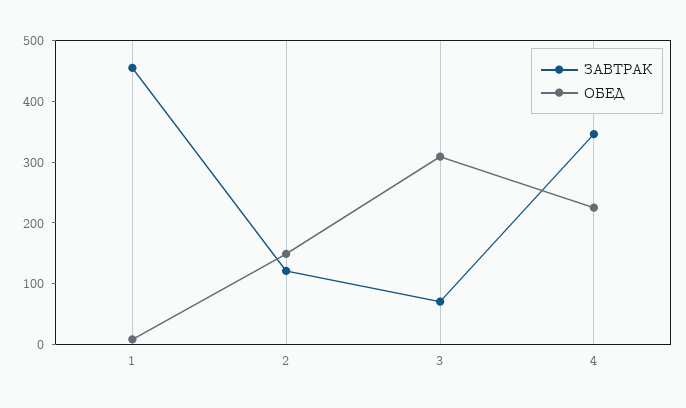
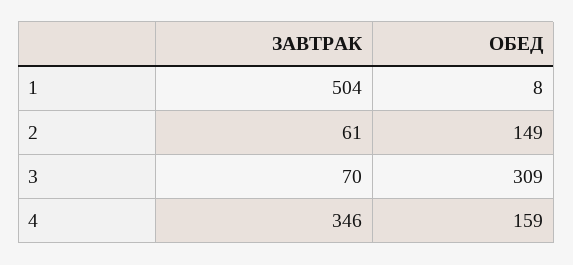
  {
    "ЗАВТРАК": {
-     "1": 460,
+     "1": 504,
-     "2": 120,
+     "2": 61,
      "3": 70,
      "4": 346
    },
    "ОБЕД": {
      "1": 8,
      "2": 149,
      "3": 309,
-     "4": 220
+     "4": 159
    }
  }

